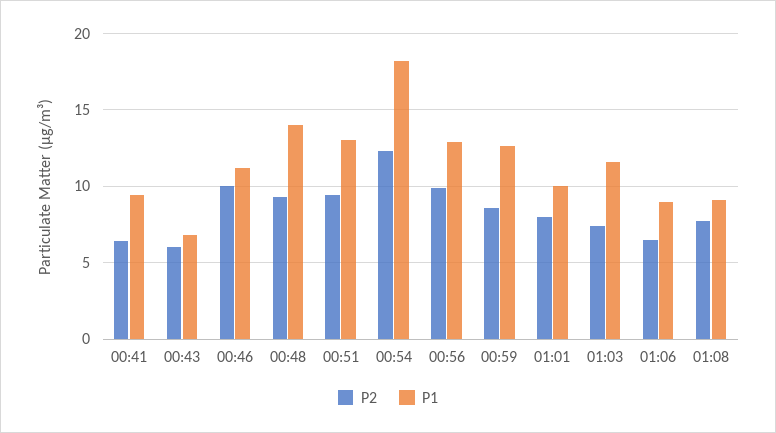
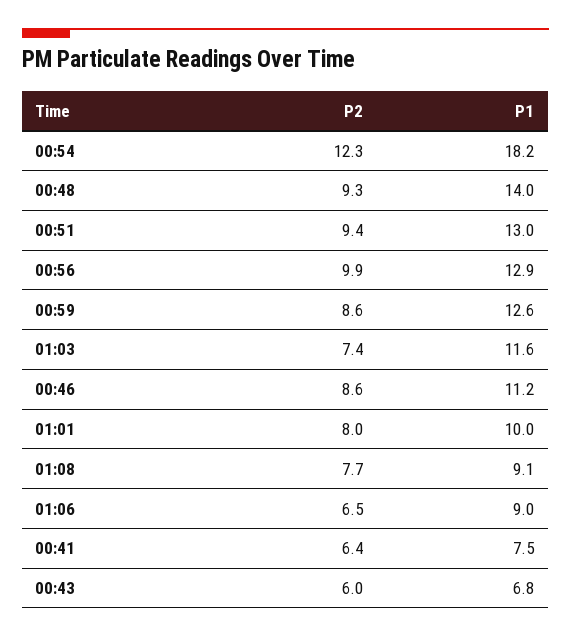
  {
    "P2": {
      "00:41": 6.4,
      "00:43": 6,
-     "00:46": 10,
+     "00:46": 8.6,
      "00:48": 9.3,
      "00:51": 9.4,
      "00:54": 12.3,
      "00:56": 9.9,
      "00:59": 8.6,
      "01:01": 8,
      "01:03": 7.4,
      "01:06": 6.5,
      "01:08": 7.7
    },
    "P1": {
-     "00:41": 9.5,
+     "00:41": 7.5,
      "00:43": 6.8,
      "00:46": 11.2,
      "00:48": 14,
      "00:51": 13,
      "00:54": 18.2,
      "00:56": 12.9,
      "00:59": 12.6,
      "01:01": 10,
      "01:03": 11.6,
      "01:06": 9,
      "01:08": 9.1
    }
  }

